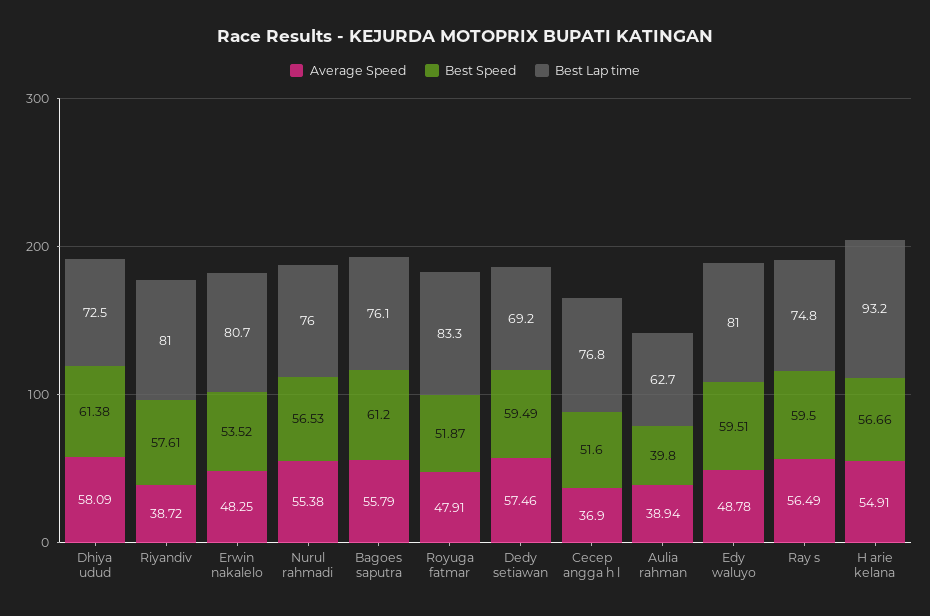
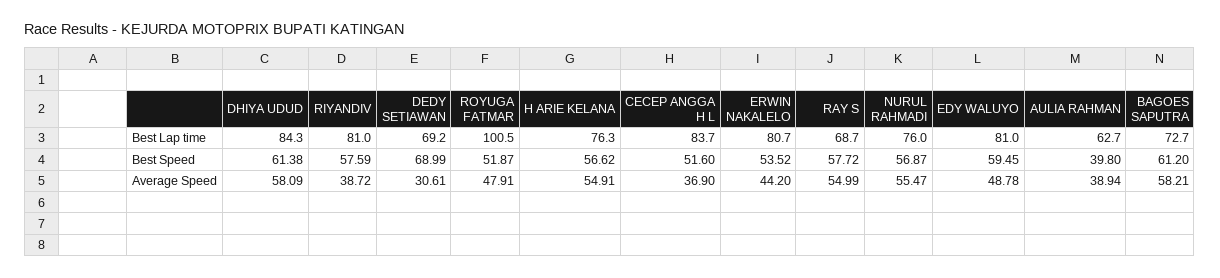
  {
    "Average Speed": {
      "Dhiya udud": 58.09,
      "Riyandiv": 38.72,
-     "Erwin nakalelo": 48.25,
+     "Erwin nakalelo": 44.2,
-     "Nurul rahmadi": 55.38,
+     "Nurul rahmadi": 55.47,
-     "Bagoes saputra": 55.79,
+     "Bagoes saputra": 58.21,
      "Royuga fatmar": 47.91,
-     "Dedy setiawan": 57.46,
+     "Dedy setiawan": 30.61,
      "Cecep angga h l": 36.9,
      "Aulia rahman": 38.94,
      "Edy waluyo": 48.78,
-     "Ray s": 56.49,
+     "Ray s": 54.99,
      "H arie kelana": 54.91
    },
    "Best Speed": {
      "Dhiya udud": 61.38,
-     "Riyandiv": 57.61,
+     "Riyandiv": 57.59,
      "Erwin nakalelo": 53.52,
-     "Nurul rahmadi": 56.53,
+     "Nurul rahmadi": 56.87,
      "Bagoes saputra": 61.2,
      "Royuga fatmar": 51.87,
-     "Dedy setiawan": 59.49,
+     "Dedy setiawan": 68.99,
      "Cecep angga h l": 51.6,
      "Aulia rahman": 39.8,
-     "Edy waluyo": 59.51,
+     "Edy waluyo": 59.45,
-     "Ray s": 59.5,
+     "Ray s": 57.72,
-     "H arie kelana": 56.66
+     "H arie kelana": 56.62
    },
    "Best Lap time": {
-     "Dhiya udud": 72.5,
+     "Dhiya udud": 84.3,
      "Riyandiv": 81,
      "Erwin nakalelo": 80.7,
      "Nurul rahmadi": 76,
-     "Bagoes saputra": 76.1,
+     "Bagoes saputra": 72.7,
-     "Royuga fatmar": 83.3,
+     "Royuga fatmar": 100.5,
      "Dedy setiawan": 69.2,
-     "Cecep angga h l": 76.8,
+     "Cecep angga h l": 83.7,
      "Aulia rahman": 62.7,
      "Edy waluyo": 81,
-     "Ray s": 74.8,
+     "Ray s": 68.7,
-     "H arie kelana": 93.2
+     "H arie kelana": 76.3
    }
  }

